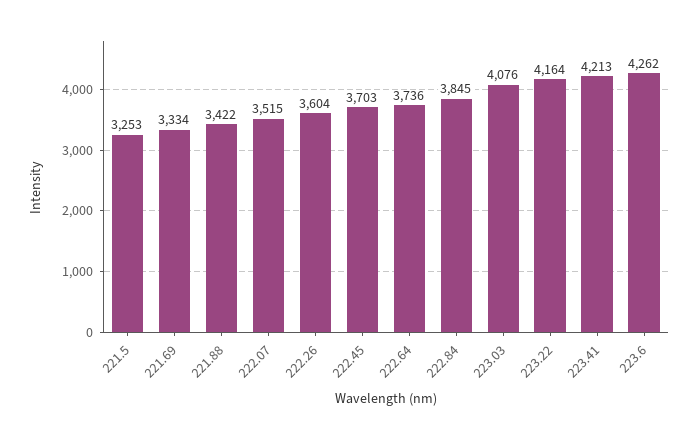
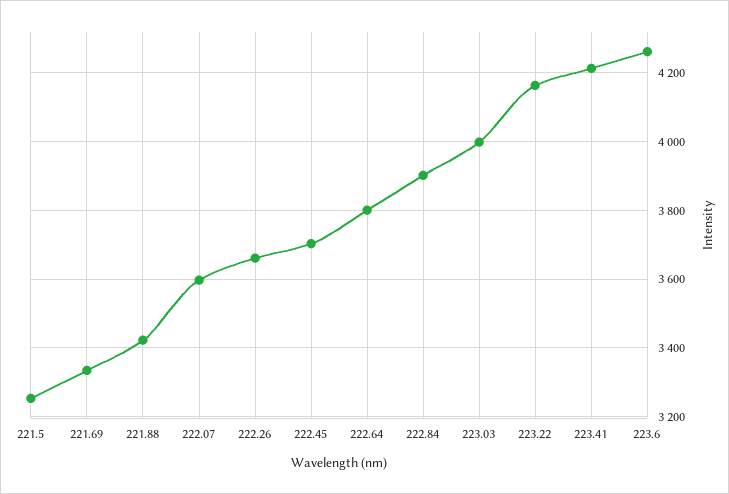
  {
    "221.5": 3253,
    "221.69": 3334,
    "221.88": 3422,
-   "222.07": 3515,
+   "222.07": 3600,
-   "222.26": 3604,
+   "222.26": 3660,
    "222.45": 3703,
-   "222.64": 3736,
+   "222.64": 3800,
-   "222.84": 3845,
+   "222.84": 3900,
-   "223.03": 4076,
+   "223.03": 4000,
    "223.22": 4164,
    "223.41": 4213,
    "223.6": 4262
  }

